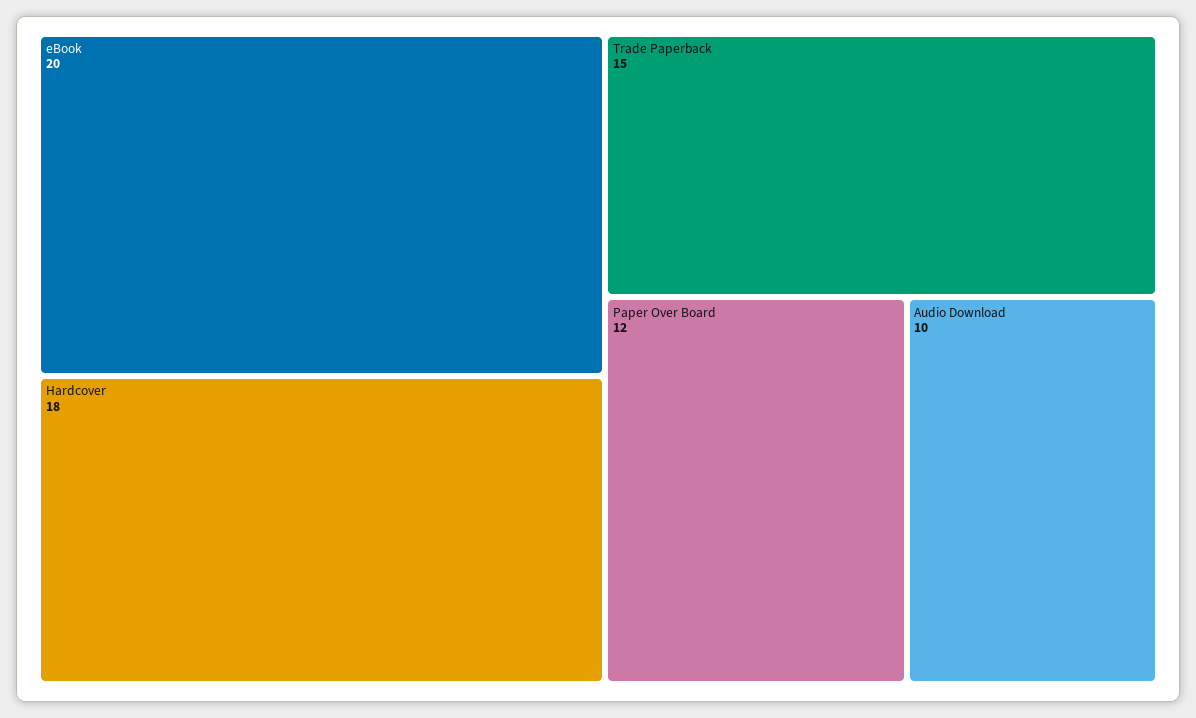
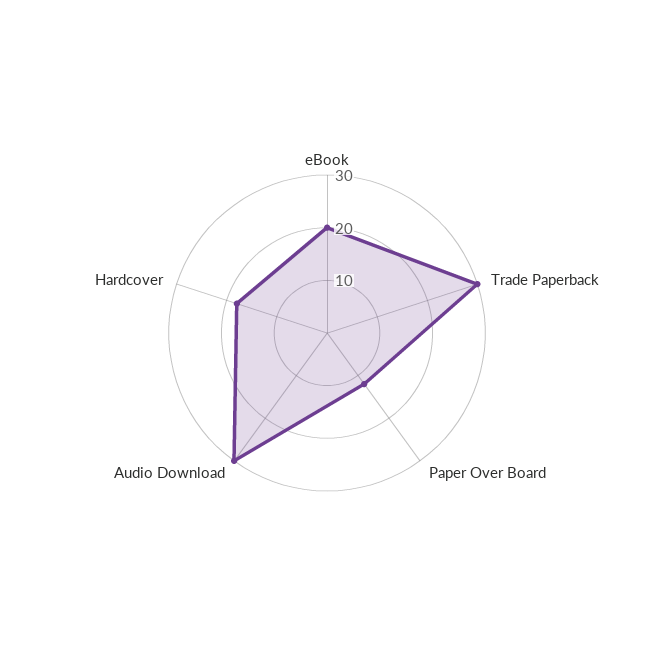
  {
    "eBook": 20,
    "Hardcover": 18,
-   "Trade Paperback": 15,
+   "Trade Paperback": 30,
    "Paper Over Board": 12,
-   "Audio Download": 10
+   "Audio Download": 30
  }

